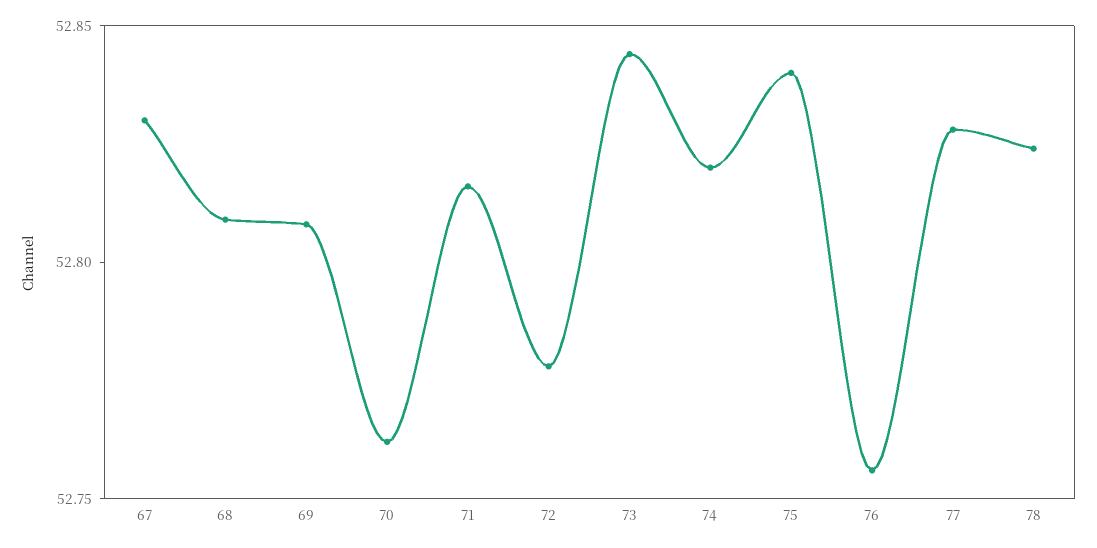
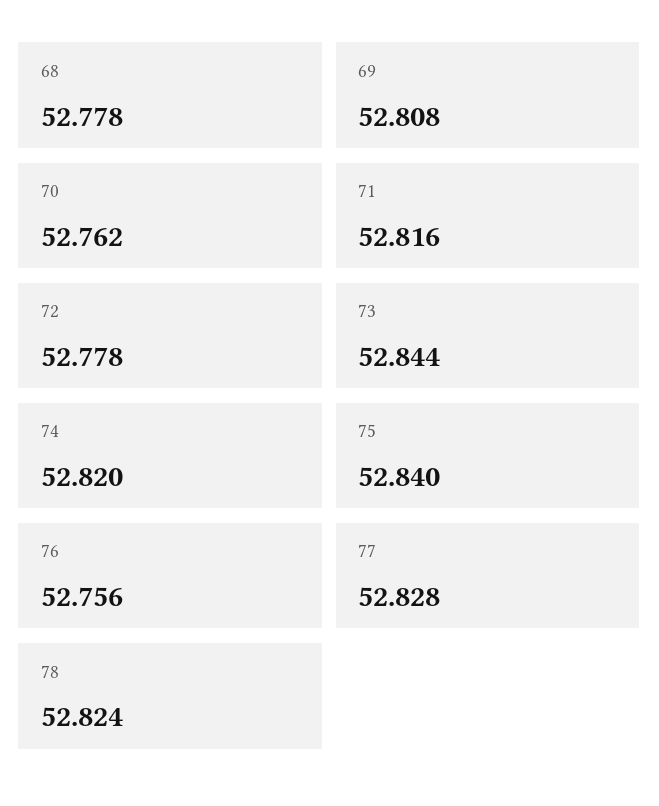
  {
-   "67": 52.83,
-   "68": 52.81,
+   "68": 52.778,
    "69": 52.808,
    "70": 52.762,
    "71": 52.816,
    "72": 52.778,
    "73": 52.844,
    "74": 52.82,
    "75": 52.84,
    "76": 52.756,
    "77": 52.828,
    "78": 52.824
  }

